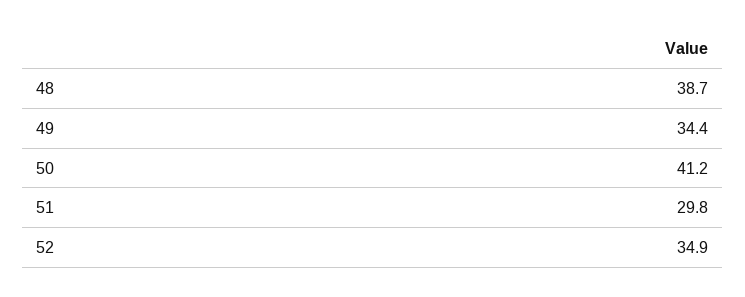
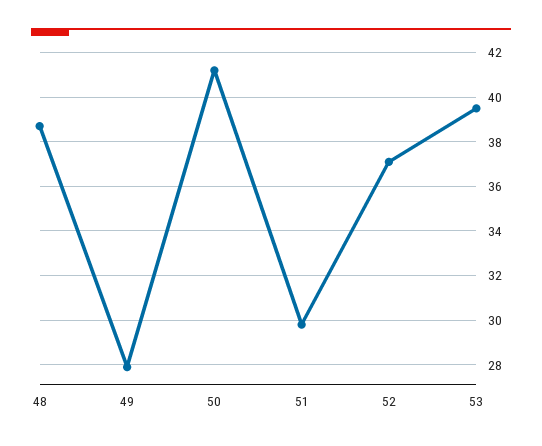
  {
    "48": 38.7,
-   "49": 34.4,
+   "49": 28,
    "50": 41.2,
    "51": 29.8,
-   "52": 34.9
+   "52": 37,
+   "53": 39.5
  }

